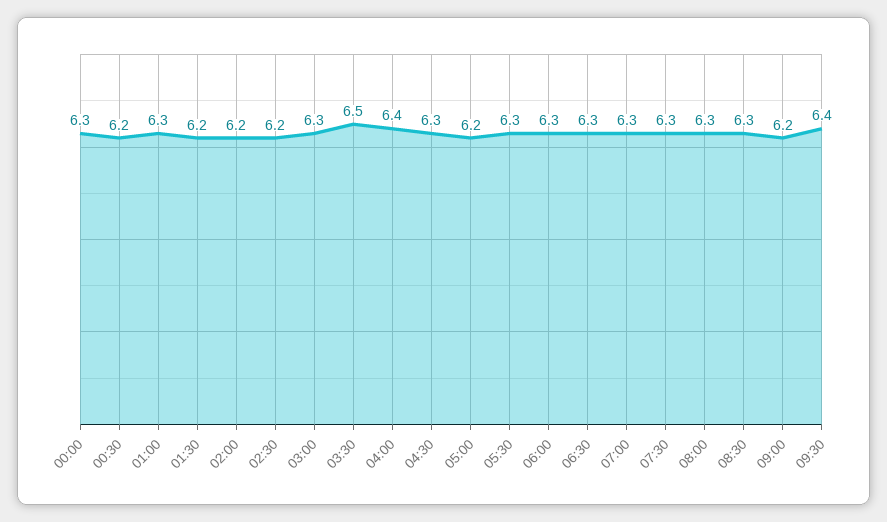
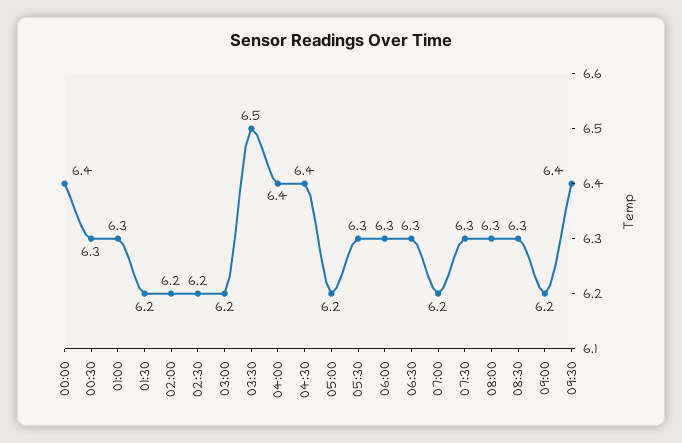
  {
-   "00:00": 6.3,
+   "00:00": 6.4,
-   "00:30": 6.2,
+   "00:30": 6.3,
    "01:00": 6.3,
    "01:30": 6.2,
    "02:00": 6.2,
    "02:30": 6.2,
-   "03:00": 6.3,
+   "03:00": 6.2,
    "03:30": 6.5,
    "04:00": 6.4,
-   "04:30": 6.3,
+   "04:30": 6.4,
    "05:00": 6.2,
    "05:30": 6.3,
    "06:00": 6.3,
    "06:30": 6.3,
-   "07:00": 6.3,
+   "07:00": 6.2,
    "07:30": 6.3,
    "08:00": 6.3,
    "08:30": 6.3,
    "09:00": 6.2,
    "09:30": 6.4
  }

